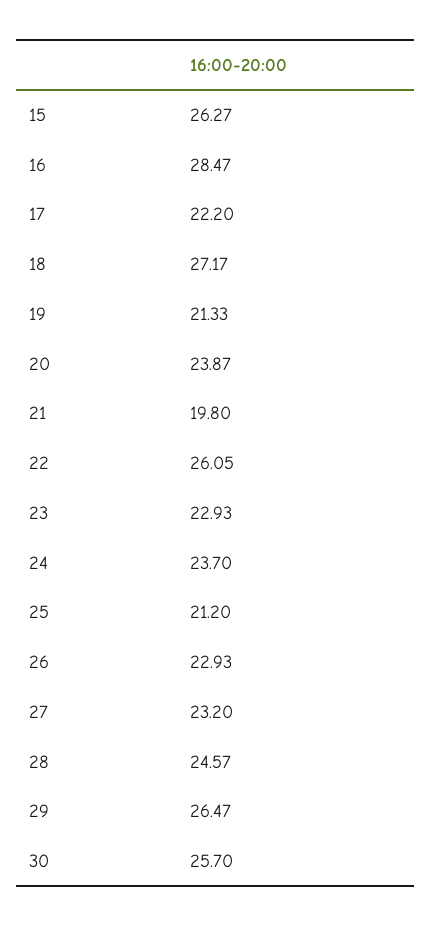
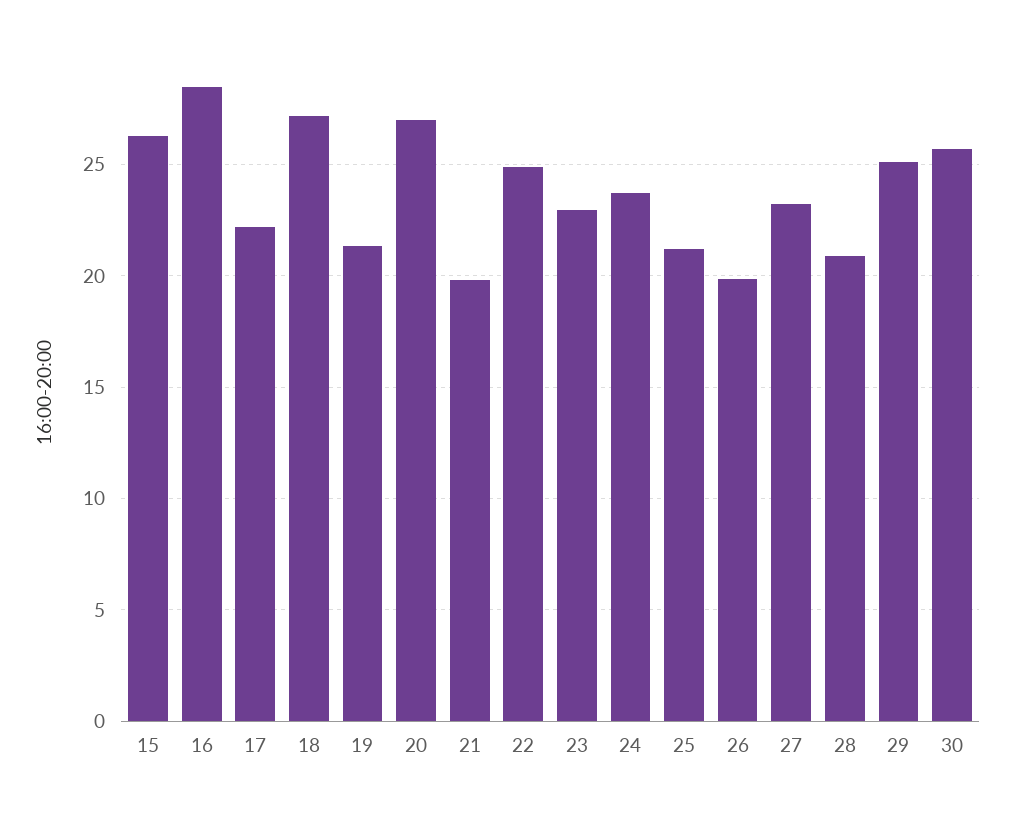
  {
    "15": 26.27,
    "16": 28.47,
    "17": 22.2,
    "18": 27.17,
    "19": 21.33,
-   "20": 23.87,
+   "20": 27,
    "21": 19.8,
-   "22": 26.05,
+   "22": 25,
    "23": 22.93,
    "24": 23.7,
    "25": 21.2,
-   "26": 22.93,
+   "26": 20,
    "27": 23.2,
-   "28": 24.57,
+   "28": 21,
-   "29": 26.47,
+   "29": 25,
    "30": 25.7
  }

